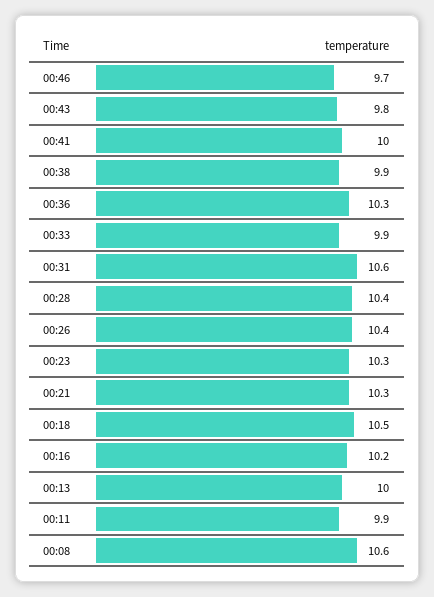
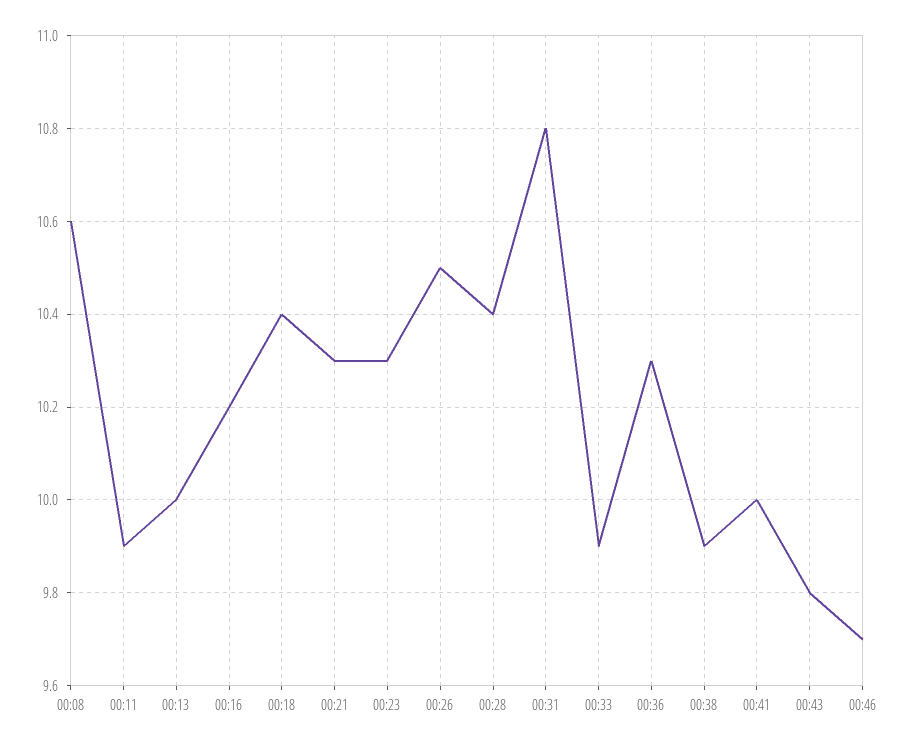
  {
    "00:46": 9.7,
    "00:43": 9.8,
    "00:41": 10,
    "00:38": 9.9,
    "00:36": 10.3,
    "00:33": 9.9,
-   "00:31": 10.6,
+   "00:31": 10.8,
    "00:28": 10.4,
-   "00:26": 10.4,
+   "00:26": 10.5,
    "00:23": 10.3,
    "00:21": 10.3,
-   "00:18": 10.5,
+   "00:18": 10.4,
    "00:16": 10.2,
    "00:13": 10,
    "00:11": 9.9,
    "00:08": 10.6
  }

